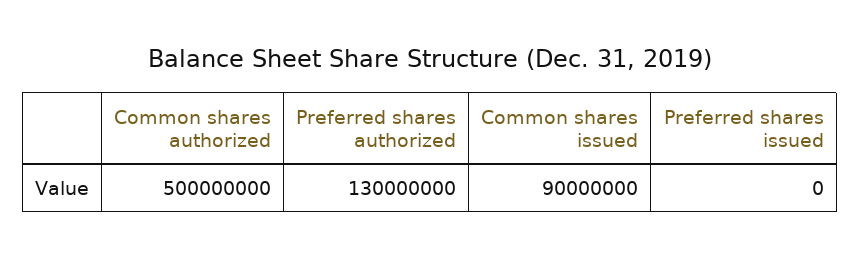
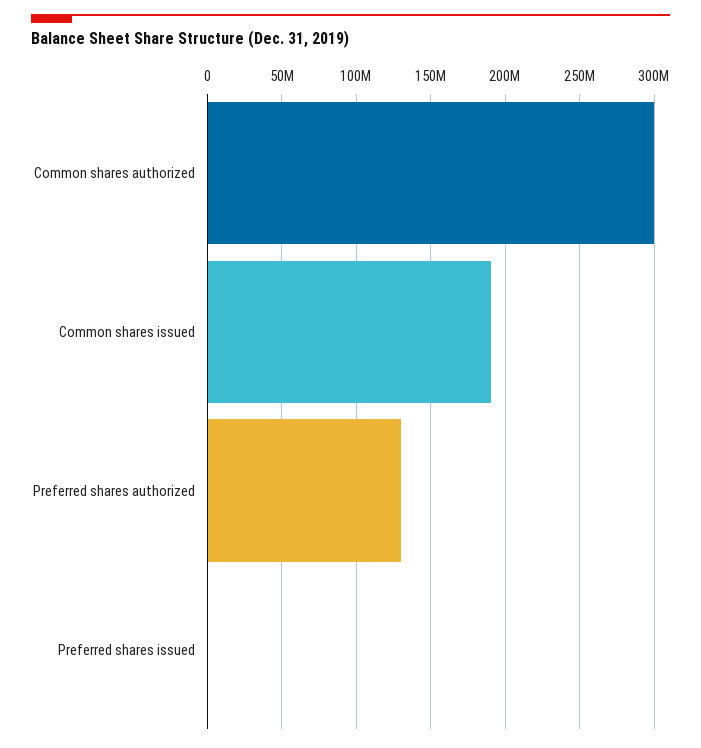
  {
-   "Common shares authorized": 500000000,
+   "Common shares authorized": 300000000,
    "Preferred shares authorized": 130000000,
-   "Common shares issued": 90000000,
+   "Common shares issued": 190000000,
    "Preferred shares issued": 0
  }

